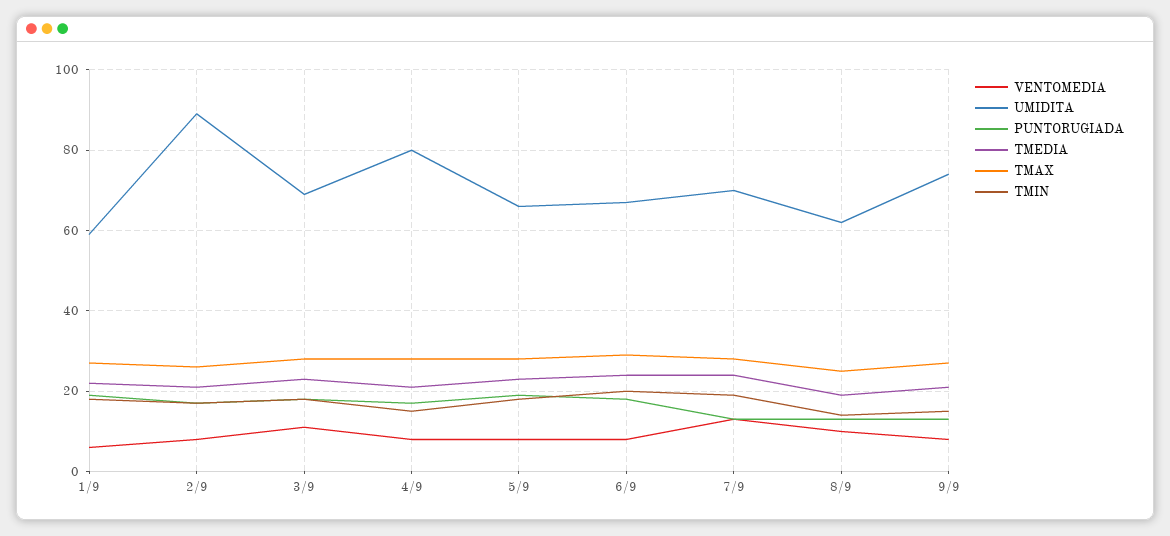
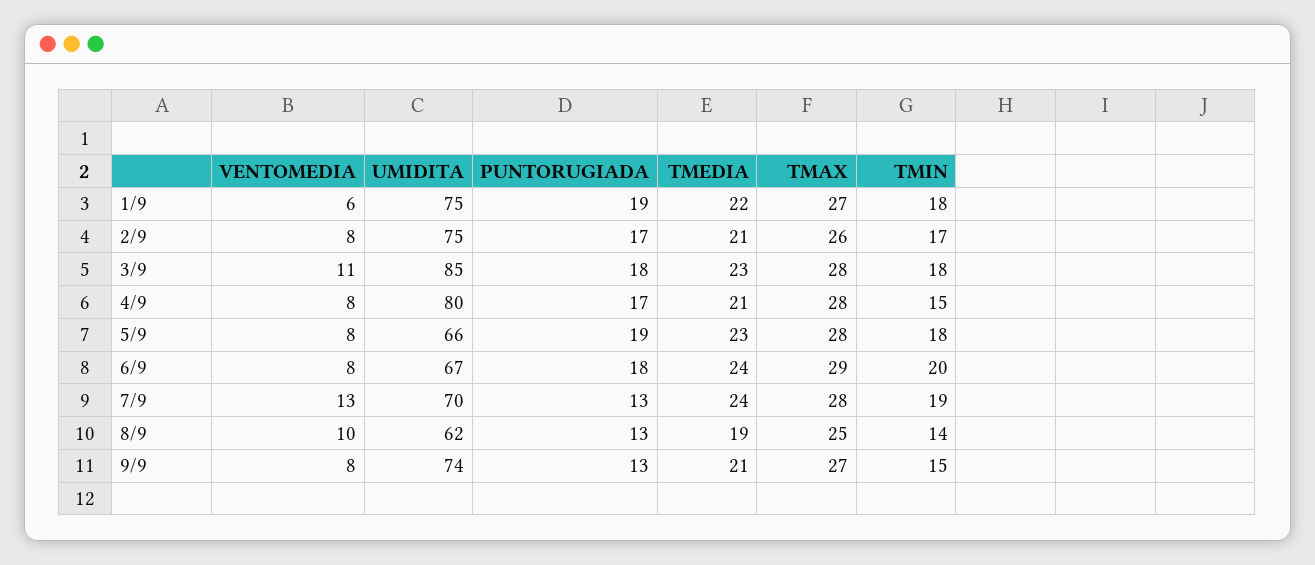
  {
    "VENTOMEDIA": {
      "1/9": 6,
      "2/9": 8,
      "3/9": 11,
      "4/9": 8,
      "5/9": 8,
      "6/9": 8,
      "7/9": 13,
      "8/9": 10,
      "9/9": 8
    },
    "UMIDITA": {
-     "1/9": 60,
+     "1/9": 75,
-     "2/9": 90,
+     "2/9": 75,
-     "3/9": 70,
+     "3/9": 85,
      "4/9": 80,
      "5/9": 66,
      "6/9": 67,
      "7/9": 70,
      "8/9": 62,
      "9/9": 74
    },
    "PUNTORUGIADA": {
      "1/9": 19,
      "2/9": 17,
      "3/9": 18,
      "4/9": 17,
      "5/9": 19,
      "6/9": 18,
      "7/9": 13,
      "8/9": 13,
      "9/9": 13
    },
    "TMEDIA": {
      "1/9": 22,
      "2/9": 21,
      "3/9": 23,
      "4/9": 21,
      "5/9": 23,
      "6/9": 24,
      "7/9": 24,
      "8/9": 19,
      "9/9": 21
    },
    "TMAX": {
      "1/9": 27,
      "2/9": 26,
      "3/9": 28,
      "4/9": 28,
      "5/9": 28,
      "6/9": 29,
      "7/9": 28,
      "8/9": 25,
      "9/9": 27
    },
    "TMIN": {
      "1/9": 18,
      "2/9": 17,
      "3/9": 18,
      "4/9": 15,
      "5/9": 18,
      "6/9": 20,
      "7/9": 19,
      "8/9": 14,
      "9/9": 15
    }
  }

